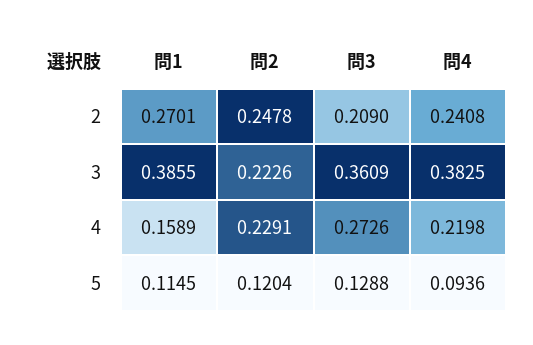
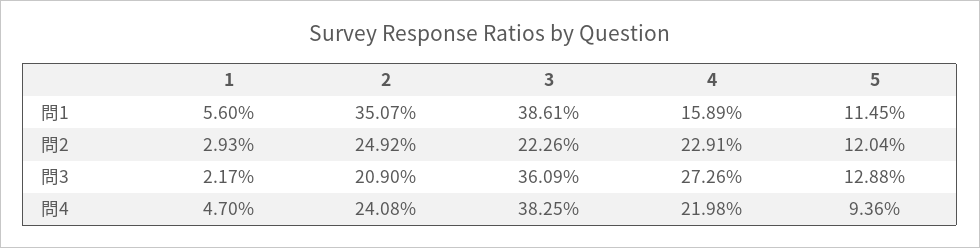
  {
    "問1": {
-     "2": 0.2701,
+     "2": 0.3507,
-     "3": 0.3855,
+     "3": 0.3861,
      "4": 0.1589,
-     "5": 0.1145
+     "5": 0.1145,
+     "1": 0.056
    },
    "問2": {
-     "2": 0.2478,
+     "2": 0.2492,
      "3": 0.2226,
      "4": 0.2291,
-     "5": 0.1204
+     "5": 0.1204,
+     "1": 0.0293
    },
    "問3": {
      "2": 0.209,
      "3": 0.3609,
      "4": 0.2726,
-     "5": 0.1288
+     "5": 0.1288,
+     "1": 0.0217
    },
    "問4": {
      "2": 0.2408,
      "3": 0.3825,
      "4": 0.2198,
-     "5": 0.0936
+     "5": 0.0936,
+     "1": 0.047
    }
  }

